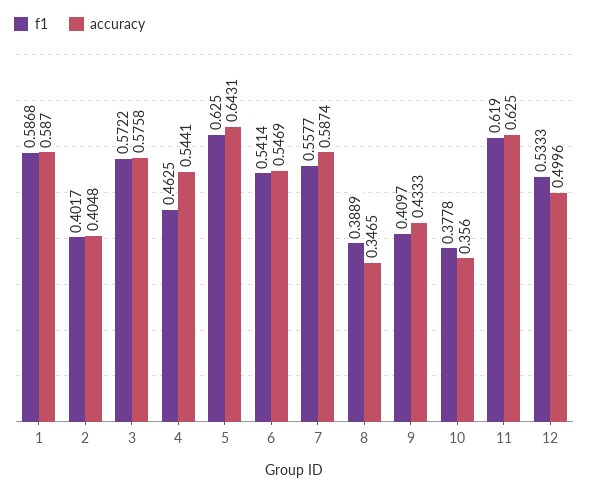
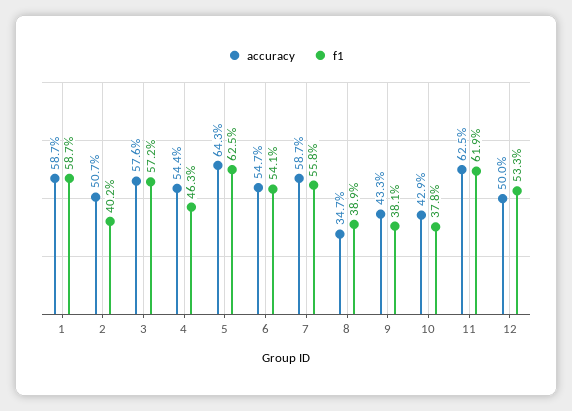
  {
    "f1": {
      "1": 0.5868,
      "2": 0.4017,
      "3": 0.5722,
      "4": 0.4625,
      "5": 0.625,
      "6": 0.5414,
      "7": 0.5577,
      "8": 0.3889,
-     "9": 0.4097,
+     "9": 0.381,
      "10": 0.3778,
      "11": 0.619,
      "12": 0.5333
    },
    "accuracy": {
      "1": 0.587,
-     "2": 0.4048,
+     "2": 0.507,
      "3": 0.5758,
      "4": 0.5441,
      "5": 0.6431,
      "6": 0.5469,
      "7": 0.5874,
      "8": 0.3465,
      "9": 0.4333,
-     "10": 0.356,
+     "10": 0.429,
      "11": 0.625,
      "12": 0.4996
    }
  }

